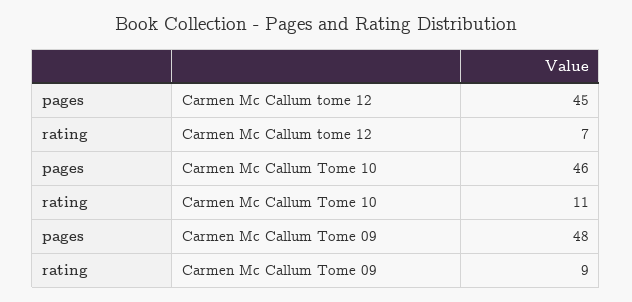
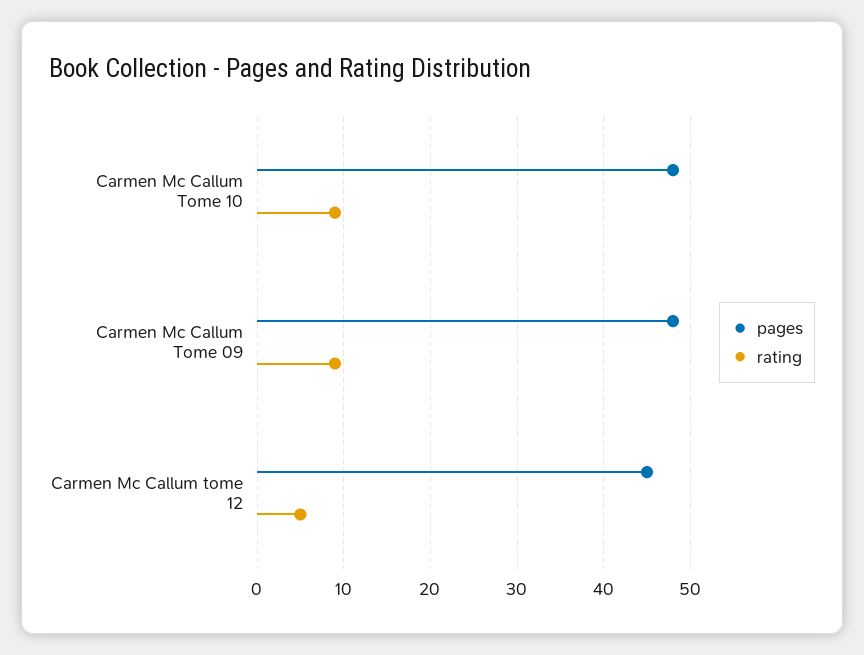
  {
    "pages": {
      "Carmen Mc Callum tome 12": 45,
-     "Carmen Mc Callum Tome 10": 46,
+     "Carmen Mc Callum Tome 10": 48,
      "Carmen Mc Callum Tome 09": 48
    },
    "rating": {
-     "Carmen Mc Callum tome 12": 7,
+     "Carmen Mc Callum tome 12": 5,
-     "Carmen Mc Callum Tome 10": 11,
+     "Carmen Mc Callum Tome 10": 9,
      "Carmen Mc Callum Tome 09": 9
    }
  }

